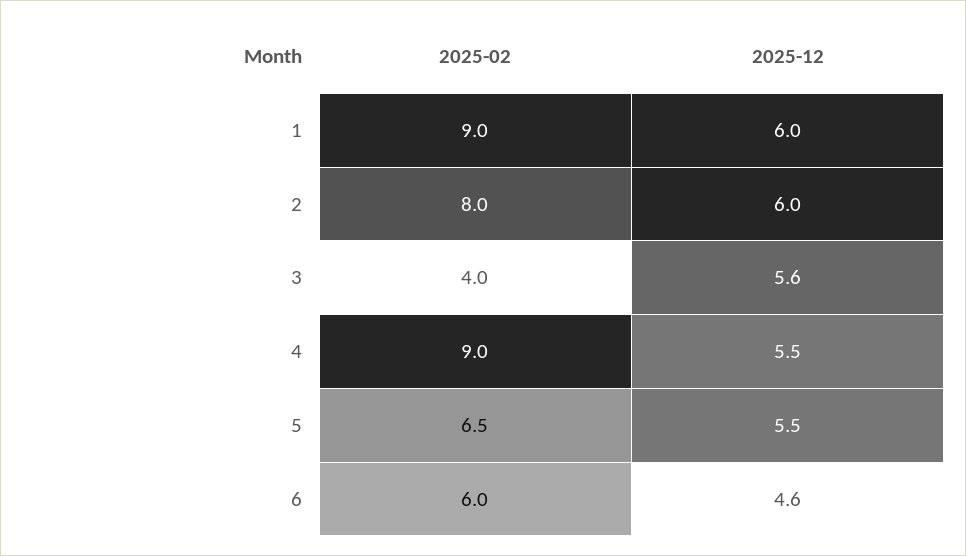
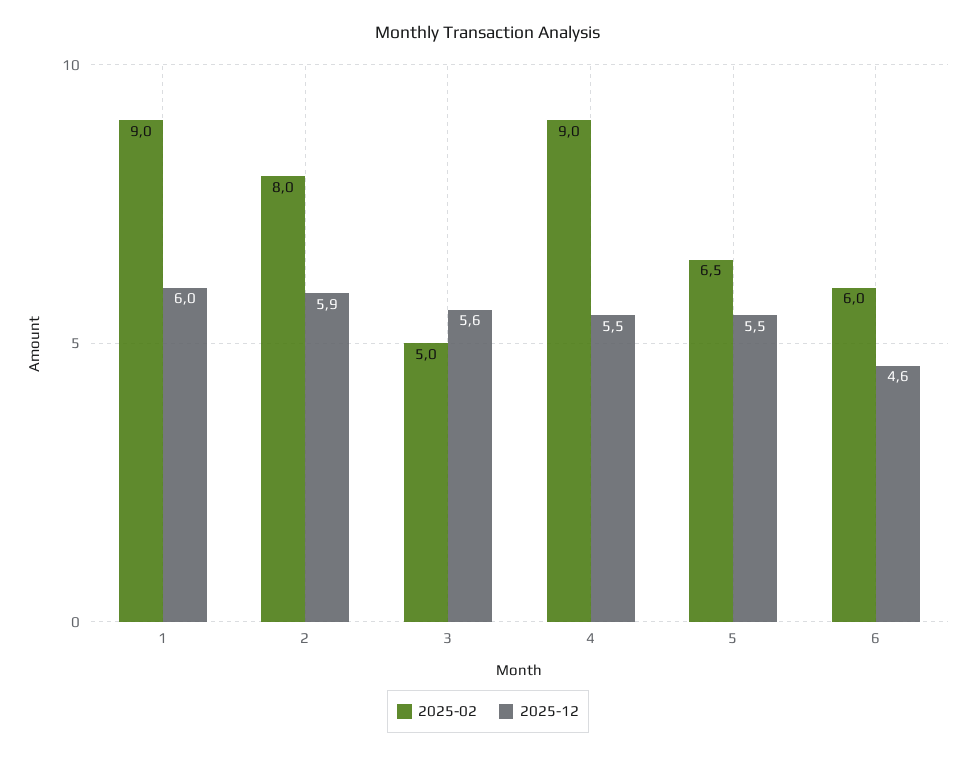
  {
    "2025-02": {
      "1": 9,
      "2": 8,
-     "3": 4,
+     "3": 5,
      "4": 9,
      "5": 6.5,
      "6": 6
    },
    "2025-12": {
      "1": 6,
-     "2": 6,
+     "2": 5.9,
      "3": 5.6,
      "4": 5.5,
      "5": 5.5,
      "6": 4.6
    }
  }

